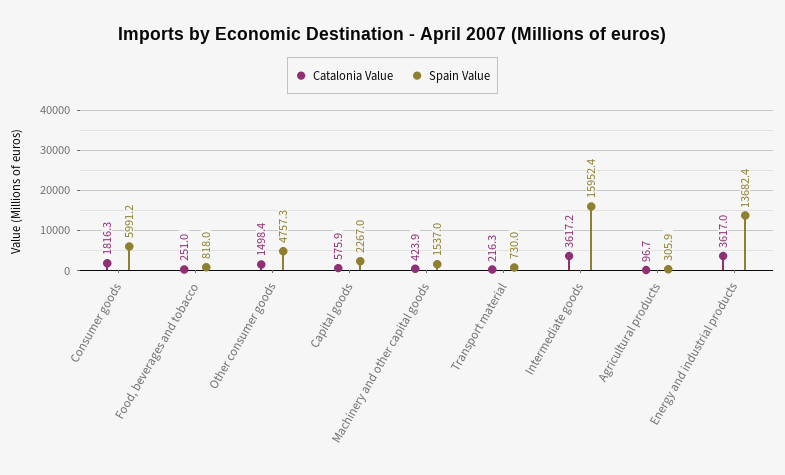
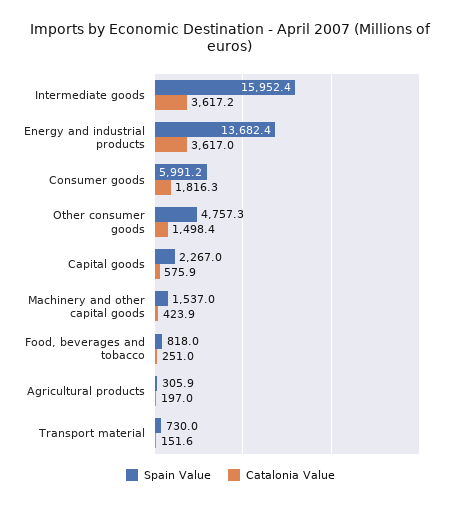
  {
    "Catalonia Value": {
      "Consumer goods": 1816.3,
      "Food, beverages and tobacco": 251,
      "Other consumer goods": 1498.4,
      "Capital goods": 575.9,
      "Machinery and other capital goods": 423.9,
-     "Transport material": 216.3,
+     "Transport material": 151.6,
      "Intermediate goods": 3617.2,
-     "Agricultural products": 96.7,
+     "Agricultural products": 197,
      "Energy and industrial products": 3617
    },
    "Spain Value": {
      "Consumer goods": 5991.2,
      "Food, beverages and tobacco": 818,
      "Other consumer goods": 4757.3,
      "Capital goods": 2267,
      "Machinery and other capital goods": 1537,
      "Transport material": 730,
      "Intermediate goods": 15952.4,
      "Agricultural products": 305.9,
      "Energy and industrial products": 13682.4
    }
  }

